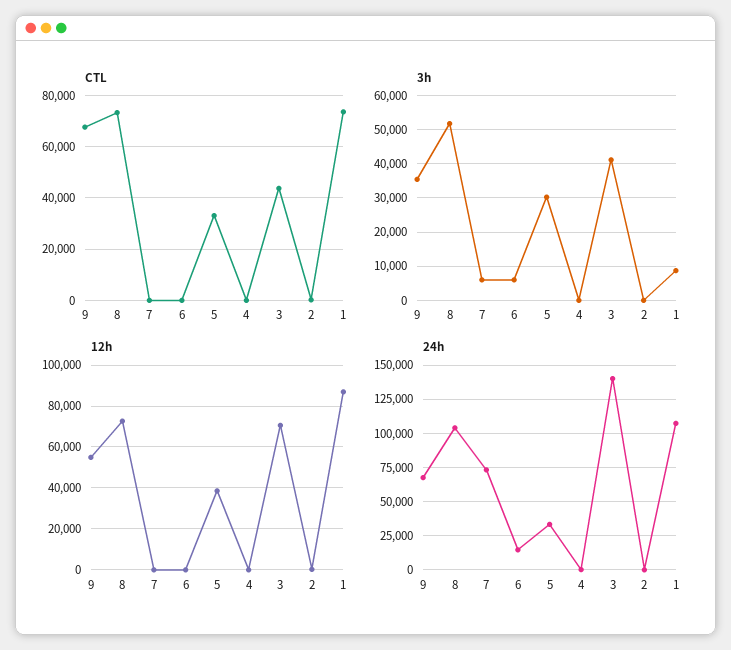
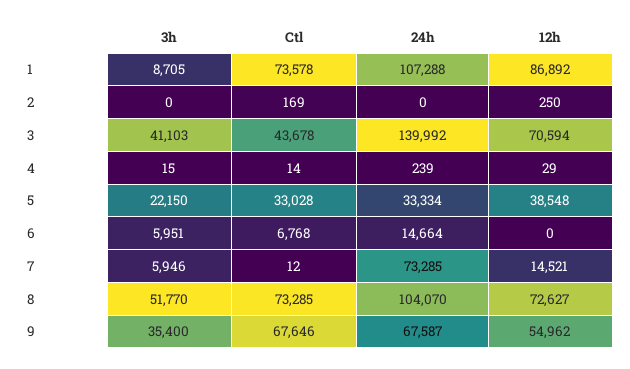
  {
    "CTL": {
      "9": 67646,
      "8": 73285,
      "7": 12,
-     "6": 0,
+     "6": 6768,
      "5": 33028,
      "4": 14,
      "3": 43678,
      "2": 169,
      "1": 73578
    },
    "3h": {
      "9": 35400,
      "8": 51770,
      "7": 5946,
      "6": 5951,
-     "5": 30000,
+     "5": 22150,
      "4": 15,
      "3": 41103,
      "2": 0,
      "1": 8705
    },
    "12h": {
      "9": 54962,
      "8": 72627,
-     "7": 0,
+     "7": 14521,
      "6": 0,
      "5": 38548,
      "4": 29,
      "3": 70594,
      "2": 250,
      "1": 86892
    },
    "24h": {
      "9": 67587,
      "8": 104070,
      "7": 73285,
      "6": 14664,
      "5": 33334,
      "4": 239,
      "3": 139992,
      "2": 0,
      "1": 107288
    }
  }

